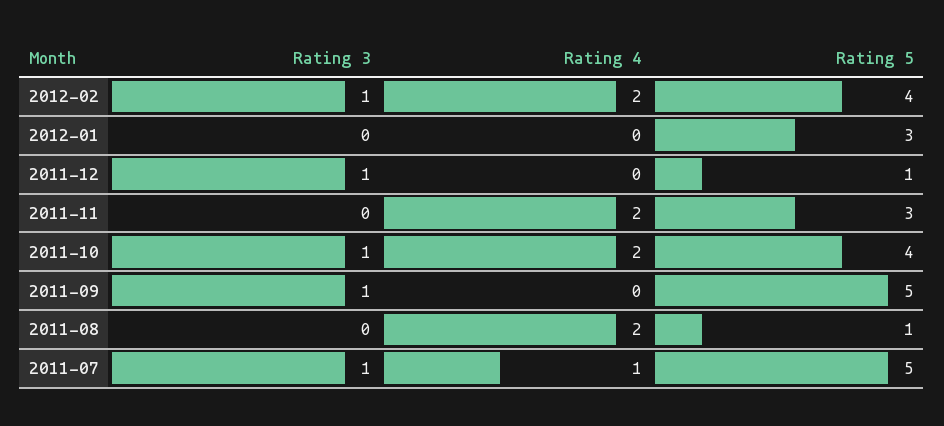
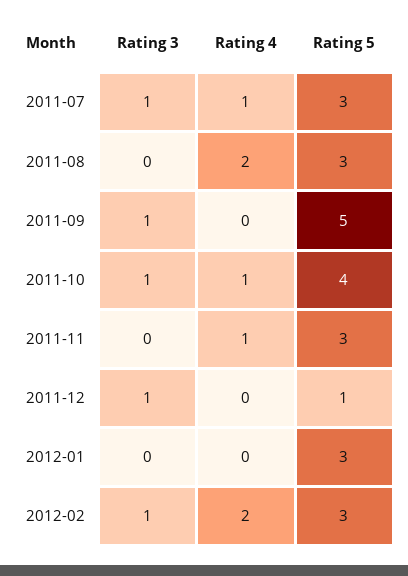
  {
    "Rating 3": {
      "2012-02": 1,
      "2012-01": 0,
      "2011-12": 1,
      "2011-11": 0,
      "2011-10": 1,
      "2011-09": 1,
      "2011-08": 0,
      "2011-07": 1
    },
    "Rating 4": {
      "2012-02": 2,
      "2012-01": 0,
      "2011-12": 0,
-     "2011-11": 2,
+     "2011-11": 1,
-     "2011-10": 2,
+     "2011-10": 1,
      "2011-09": 0,
      "2011-08": 2,
      "2011-07": 1
    },
    "Rating 5": {
-     "2012-02": 4,
+     "2012-02": 3,
      "2012-01": 3,
      "2011-12": 1,
      "2011-11": 3,
      "2011-10": 4,
      "2011-09": 5,
-     "2011-08": 1,
+     "2011-08": 3,
-     "2011-07": 5
+     "2011-07": 3
    }
  }

